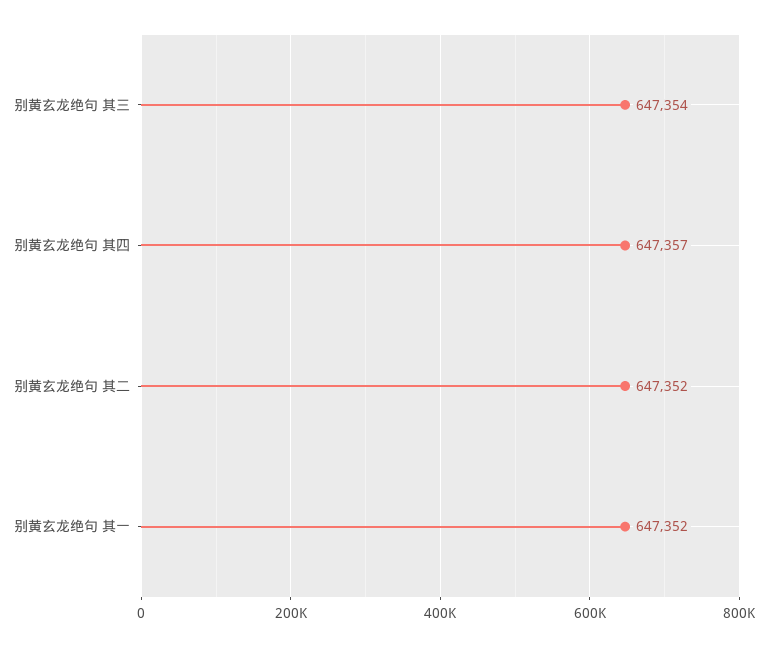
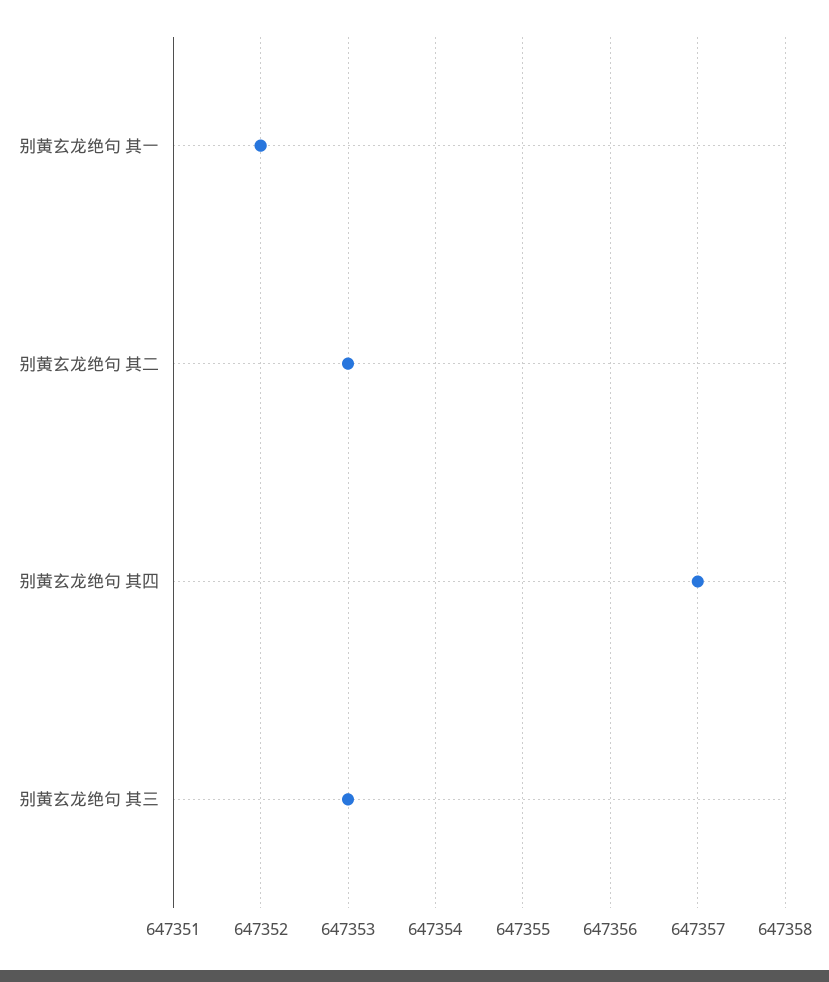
  {
-   "别黄玄龙绝句 其三": 647354,
+   "别黄玄龙绝句 其三": 647353,
    "别黄玄龙绝句 其四": 647357,
-   "别黄玄龙绝句 其二": 647352,
+   "别黄玄龙绝句 其二": 647353,
    "别黄玄龙绝句 其一": 647352
  }

